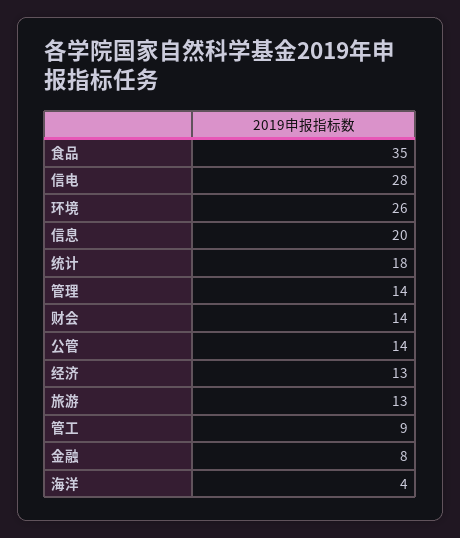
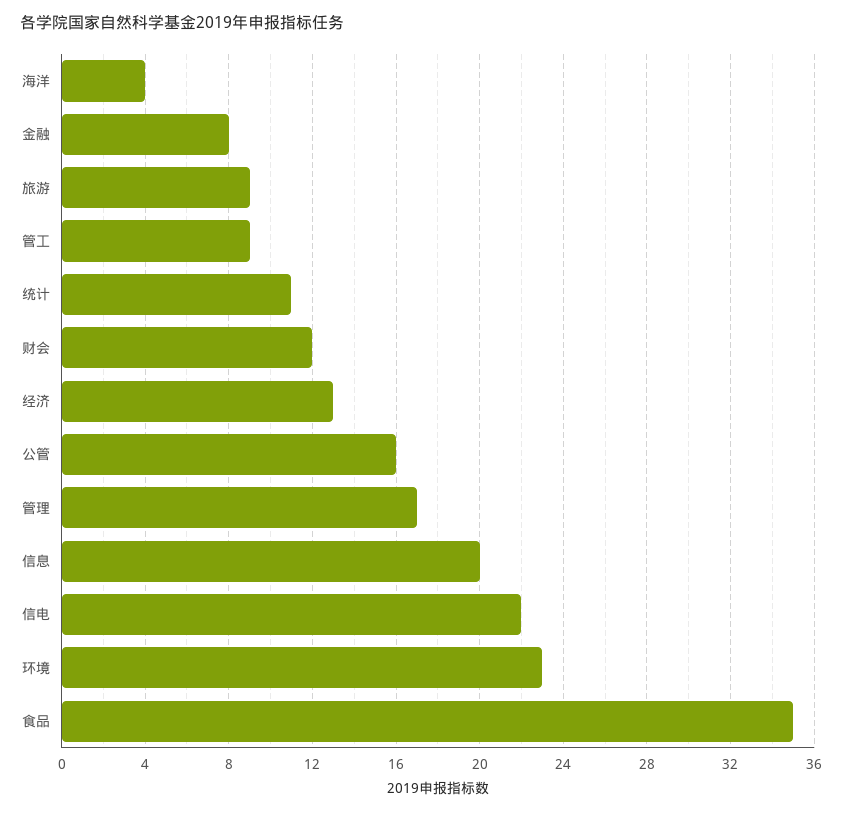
  {
    "食品": 35,
-   "信电": 28,
+   "信电": 22,
-   "环境": 26,
+   "环境": 23,
    "信息": 20,
-   "统计": 18,
+   "统计": 11,
-   "管理": 14,
+   "管理": 17,
-   "财会": 14,
+   "财会": 12,
-   "公管": 14,
+   "公管": 16,
    "经济": 13,
-   "旅游": 13,
+   "旅游": 9,
    "管工": 9,
    "金融": 8,
    "海洋": 4
  }

